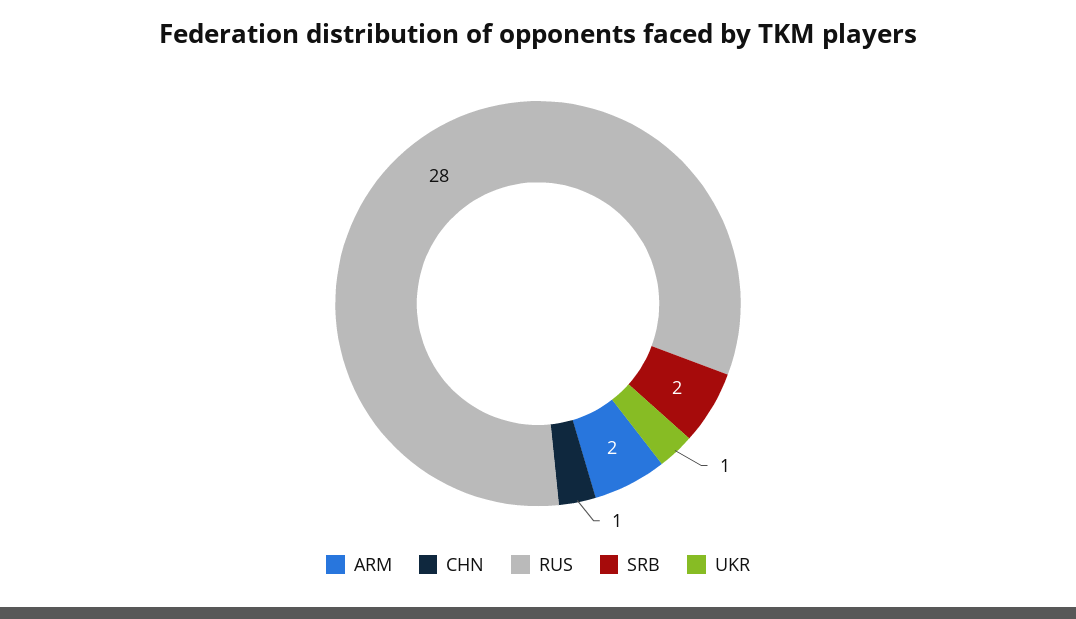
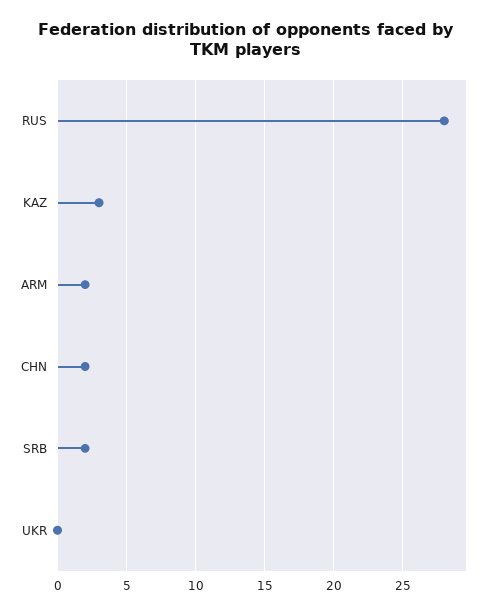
  {
    "ARM": 2,
-   "CHN": 1,
+   "CHN": 2,
    "RUS": 28,
    "SRB": 2,
-   "UKR": 1
+   "UKR": 0,
+   "KAZ": 3
  }

